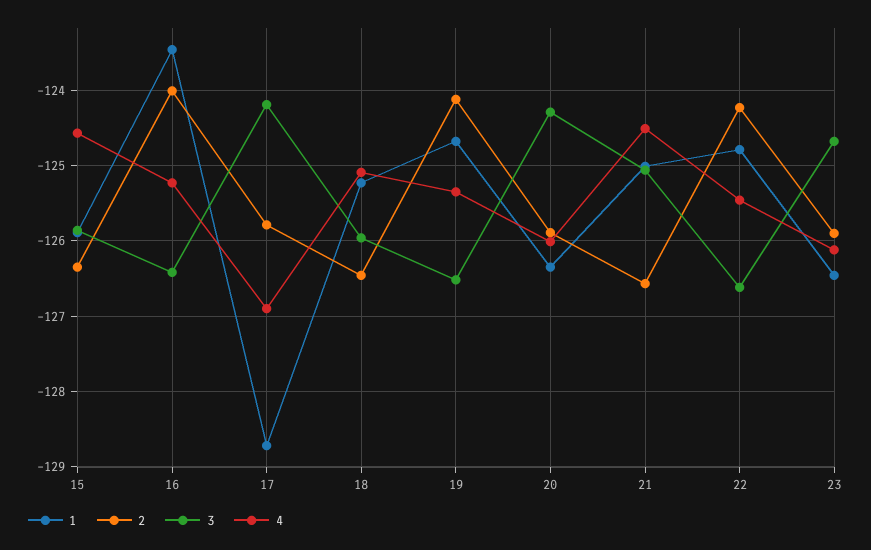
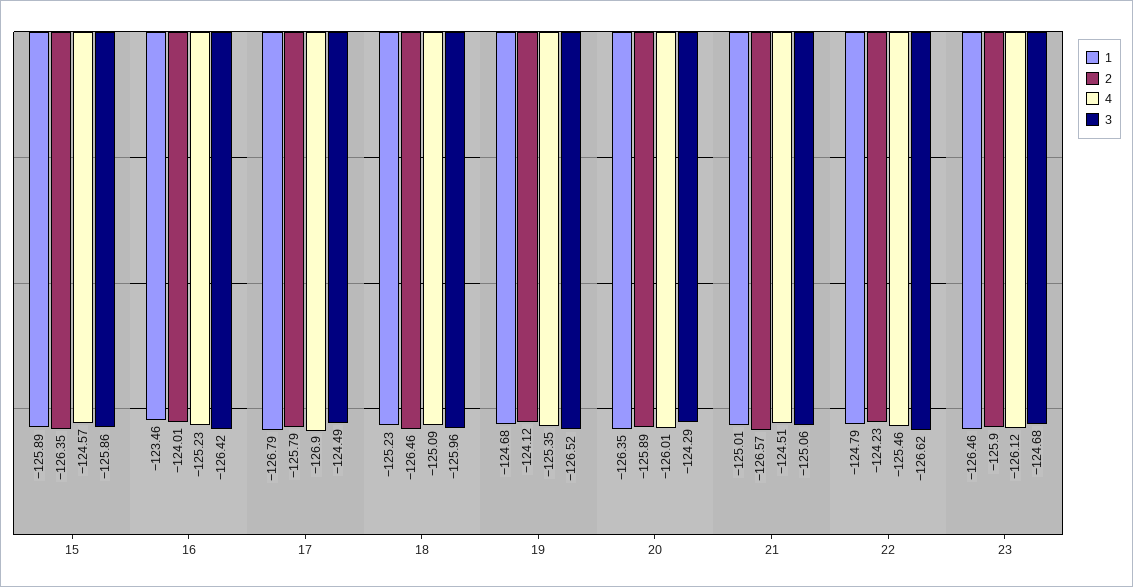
  {
    "1": {
      "15": -125.89,
      "16": -123.46,
-     "17": -128.7,
+     "17": -126.79,
      "18": -125.23,
      "19": -124.68,
      "20": -126.35,
      "21": -125.01,
      "22": -124.79,
      "23": -126.46
    },
    "2": {
      "15": -126.35,
      "16": -124.01,
      "17": -125.79,
      "18": -126.46,
      "19": -124.12,
      "20": -125.89,
      "21": -126.57,
      "22": -124.23,
      "23": -125.9
    },
    "3": {
      "15": -125.86,
      "16": -126.42,
-     "17": -124.2,
+     "17": -124.49,
      "18": -125.96,
      "19": -126.52,
      "20": -124.29,
      "21": -125.06,
      "22": -126.62,
      "23": -124.68
    },
    "4": {
      "15": -124.57,
      "16": -125.23,
      "17": -126.9,
      "18": -125.09,
      "19": -125.35,
      "20": -126.01,
      "21": -124.51,
      "22": -125.46,
      "23": -126.12
    }
  }

